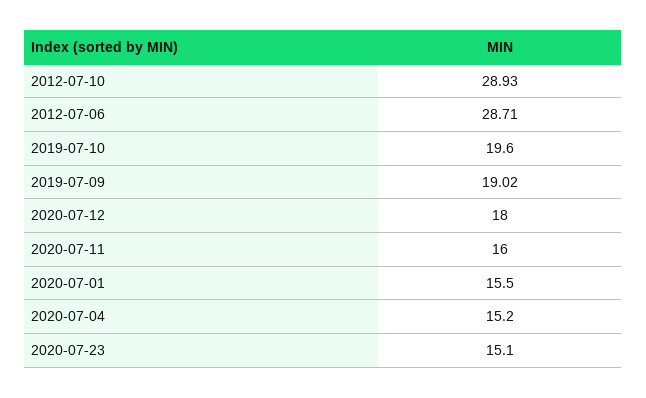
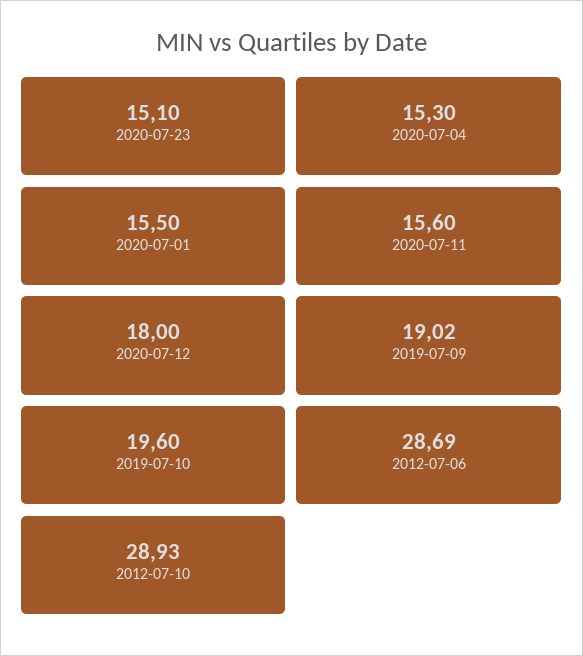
  {
    "2012-07-10": 28.93,
-   "2012-07-06": 28.71,
+   "2012-07-06": 28.69,
    "2019-07-10": 19.6,
    "2019-07-09": 19.02,
    "2020-07-12": 18,
-   "2020-07-11": 16,
+   "2020-07-11": 15.6,
    "2020-07-01": 15.5,
-   "2020-07-04": 15.2,
+   "2020-07-04": 15.3,
    "2020-07-23": 15.1
  }

